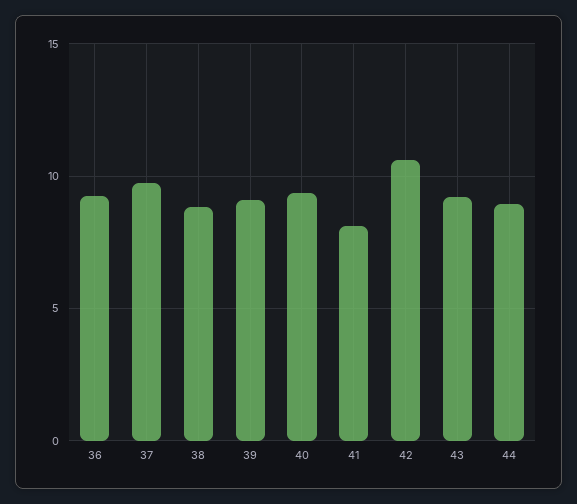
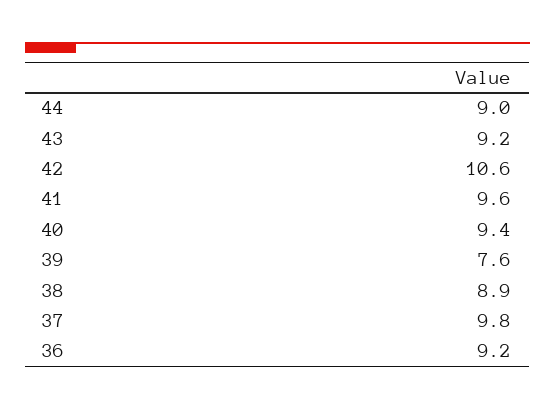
  {
    "36": 9.2,
    "37": 9.8,
    "38": 8.9,
-   "39": 9,
+   "39": 7.6,
    "40": 9.4,
-   "41": 8,
+   "41": 9.6,
    "42": 10.6,
    "43": 9.2,
    "44": 9
  }

